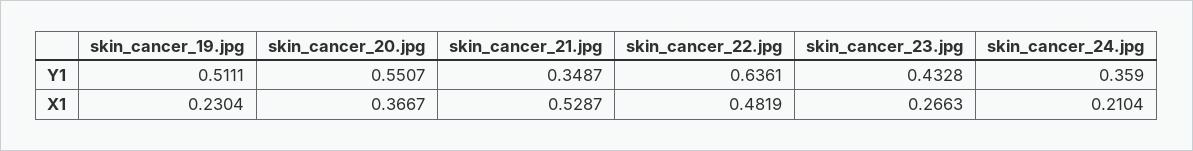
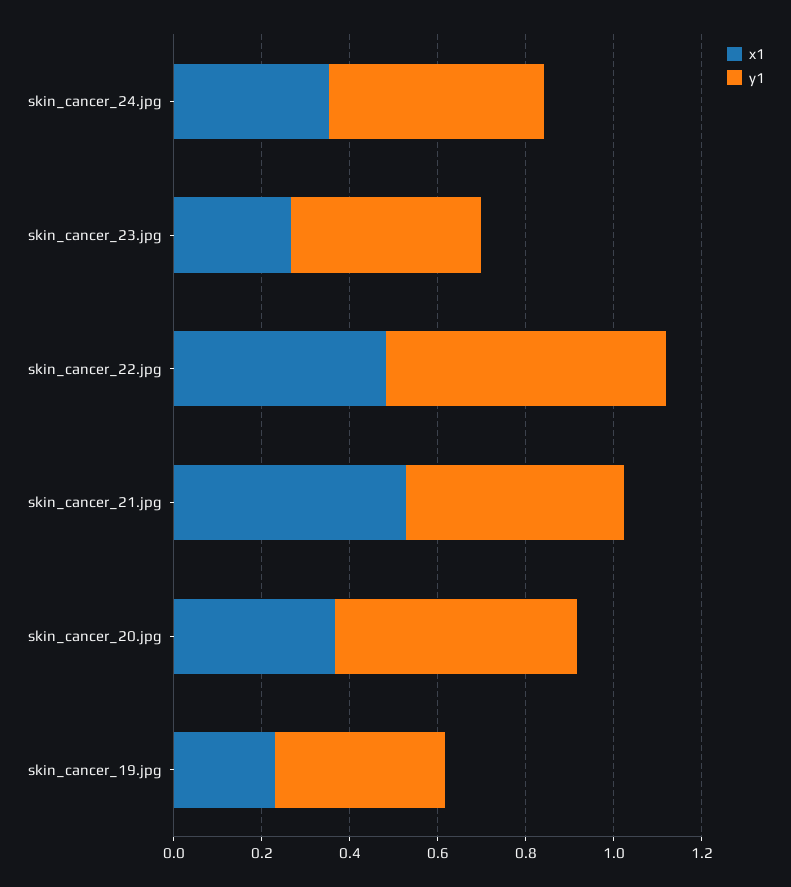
  {
    "Y1": {
-     "skin_cancer_19.jpg": 0.5111,
+     "skin_cancer_19.jpg": 0.4,
      "skin_cancer_20.jpg": 0.5507,
-     "skin_cancer_21.jpg": 0.3487,
+     "skin_cancer_21.jpg": 0.5,
      "skin_cancer_22.jpg": 0.6361,
      "skin_cancer_23.jpg": 0.4328,
-     "skin_cancer_24.jpg": 0.359
+     "skin_cancer_24.jpg": 0.5
    },
    "X1": {
      "skin_cancer_19.jpg": 0.2304,
      "skin_cancer_20.jpg": 0.3667,
      "skin_cancer_21.jpg": 0.5287,
      "skin_cancer_22.jpg": 0.4819,
      "skin_cancer_23.jpg": 0.2663,
-     "skin_cancer_24.jpg": 0.2104
+     "skin_cancer_24.jpg": 0.35
    }
  }

